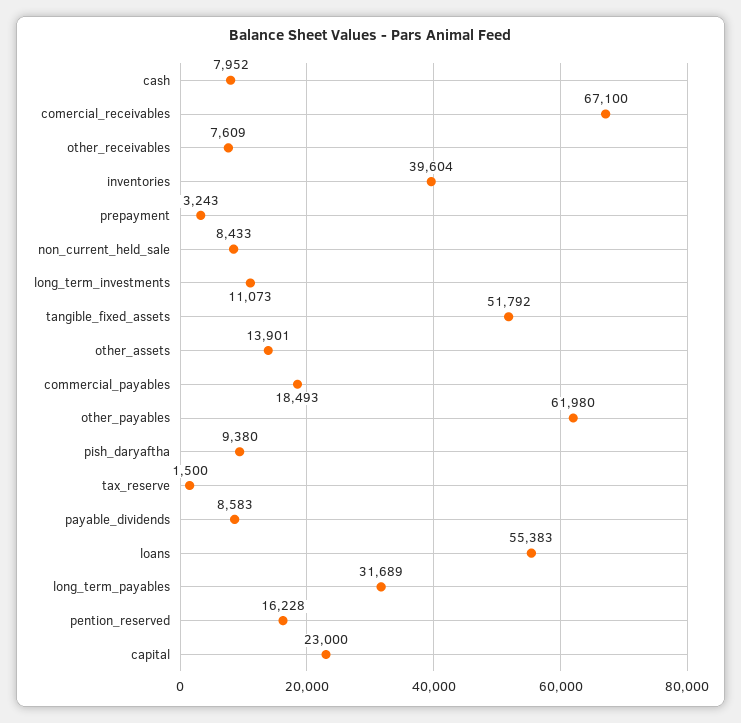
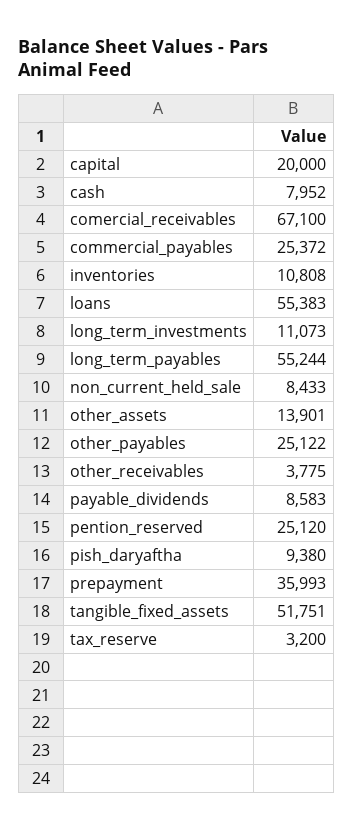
  {
    "cash": 7952,
    "comercial_receivables": 67100,
-   "other_receivables": 7609,
+   "other_receivables": 3775,
-   "inventories": 39604,
+   "inventories": 10808,
-   "prepayment": 3243,
+   "prepayment": 35993,
    "non_current_held_sale": 8433,
    "long_term_investments": 11073,
-   "tangible_fixed_assets": 51792,
+   "tangible_fixed_assets": 51751,
    "other_assets": 13901,
-   "commercial_payables": 18493,
+   "commercial_payables": 25372,
-   "other_payables": 61980,
+   "other_payables": 25122,
    "pish_daryaftha": 9380,
-   "tax_reserve": 1500,
+   "tax_reserve": 3200,
    "payable_dividends": 8583,
    "loans": 55383,
-   "long_term_payables": 31689,
+   "long_term_payables": 55244,
-   "pention_reserved": 16228,
+   "pention_reserved": 25120,
-   "capital": 23000
+   "capital": 20000
  }

